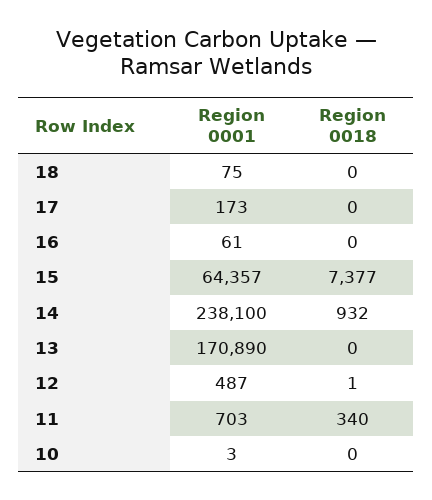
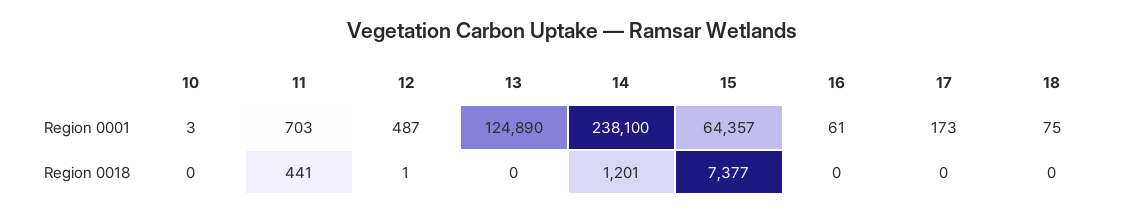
  {
    "Region 0001": {
      "18": 75,
      "17": 173,
      "16": 61,
      "15": 64357,
      "14": 238100,
-     "13": 170890,
+     "13": 124890,
      "12": 487,
      "11": 703,
      "10": 3
    },
    "Region 0018": {
      "18": 0,
      "17": 0,
      "16": 0,
      "15": 7377,
-     "14": 932,
+     "14": 1201,
      "13": 0,
      "12": 1,
-     "11": 340,
+     "11": 441,
      "10": 0
    }
  }

